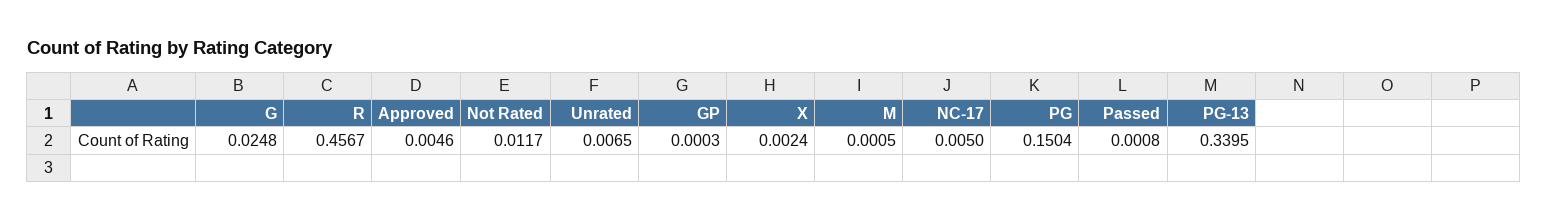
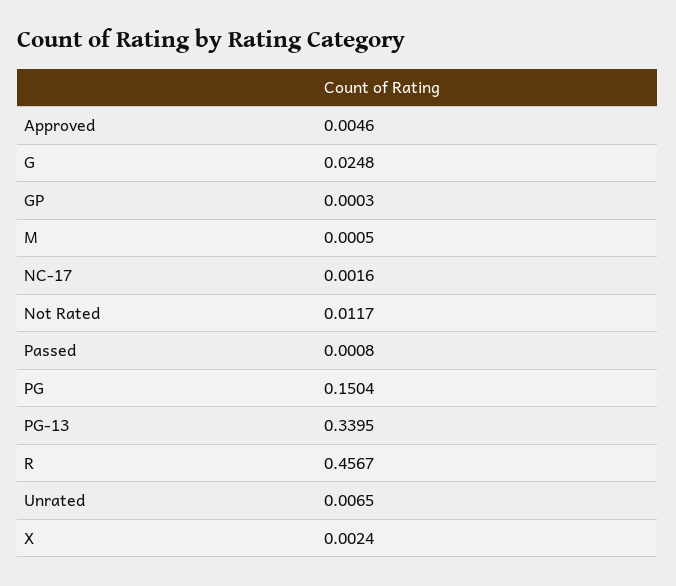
  {
    "G": 0.0248,
    "R": 0.4567,
    "Approved": 0.0046,
    "Not Rated": 0.0117,
    "Unrated": 0.0065,
    "GP": 0.0003,
    "X": 0.0024,
    "M": 0.0005,
-   "NC-17": 0.005,
+   "NC-17": 0.0016,
    "PG": 0.1504,
    "Passed": 0.0008,
    "PG-13": 0.3395
  }

